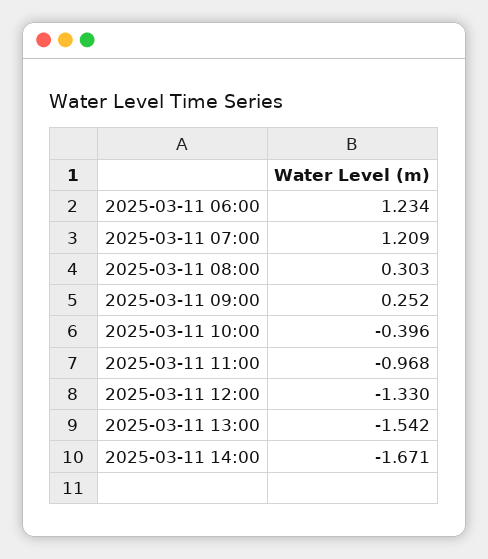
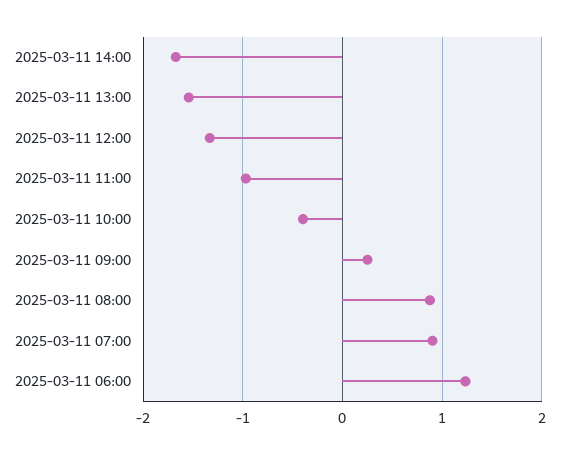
  {
    "2025-03-11 06:00": 1.234,
-   "2025-03-11 07:00": 1.209,
+   "2025-03-11 07:00": 0.9,
-   "2025-03-11 08:00": 0.303,
+   "2025-03-11 08:00": 0.9,
    "2025-03-11 09:00": 0.252,
    "2025-03-11 10:00": -0.396,
    "2025-03-11 11:00": -0.968,
    "2025-03-11 12:00": -1.33,
    "2025-03-11 13:00": -1.542,
    "2025-03-11 14:00": -1.671
  }

